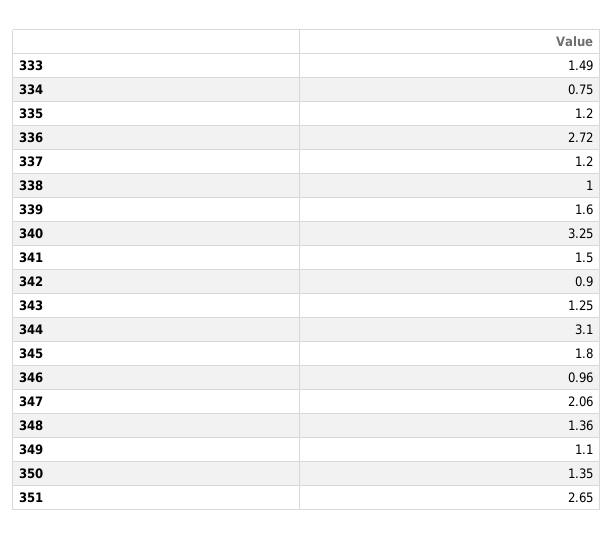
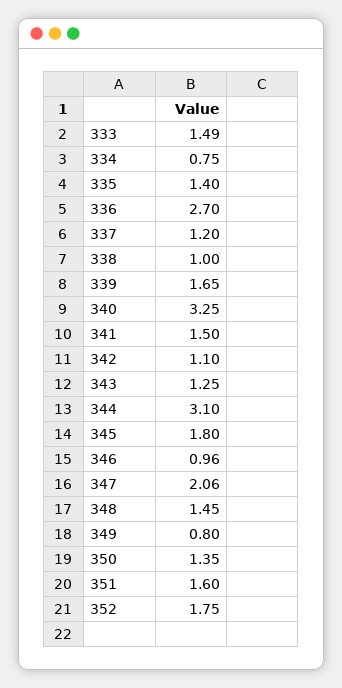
  {
    "333": 1.49,
    "334": 0.75,
-   "335": 1.2,
+   "335": 1.4,
-   "336": 2.72,
+   "336": 2.7,
    "337": 1.2,
    "338": 1,
-   "339": 1.6,
+   "339": 1.65,
    "340": 3.25,
    "341": 1.5,
-   "342": 0.9,
+   "342": 1.1,
    "343": 1.25,
    "344": 3.1,
    "345": 1.8,
    "346": 0.96,
    "347": 2.06,
-   "348": 1.36,
+   "348": 1.45,
-   "349": 1.1,
+   "349": 0.8,
    "350": 1.35,
-   "351": 2.65
+   "351": 1.6,
+   "352": 1.75
  }

